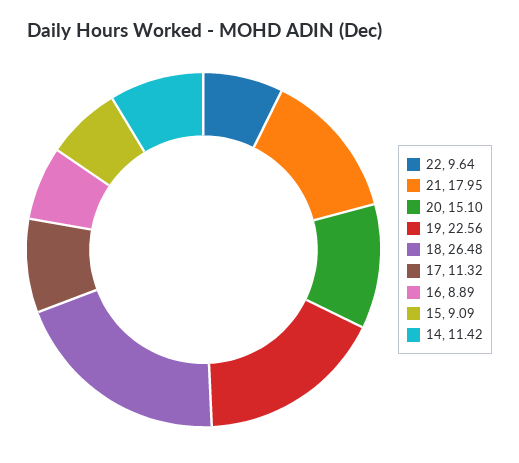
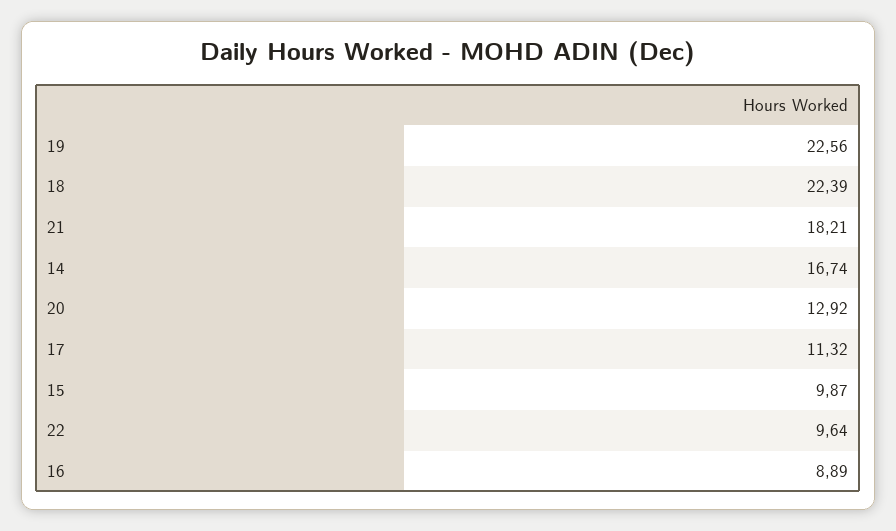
  {
    "22": 9.64,
-   "21": 17.95,
+   "21": 18.21,
-   "20": 15.1,
+   "20": 12.92,
    "19": 22.56,
-   "18": 26.48,
+   "18": 22.39,
    "17": 11.32,
    "16": 8.89,
-   "15": 9.09,
+   "15": 9.87,
-   "14": 11.42
+   "14": 16.74
  }

